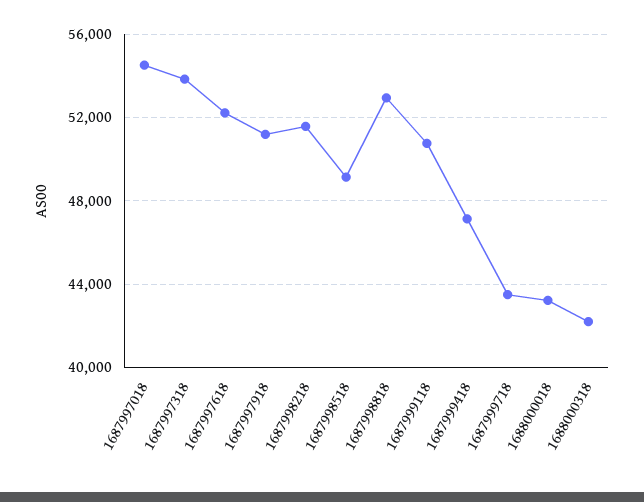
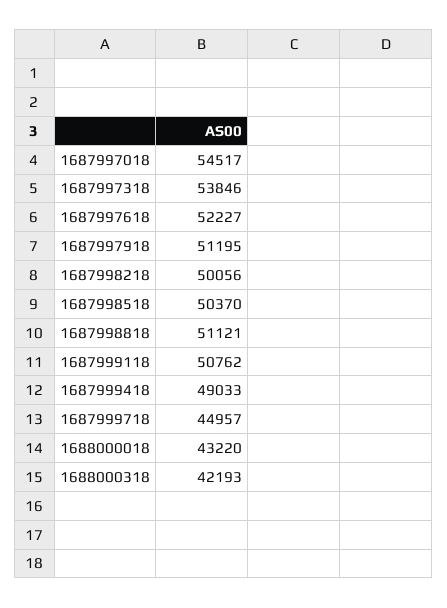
  {
    "1687997018": 54517,
    "1687997318": 53846,
    "1687997618": 52227,
    "1687997918": 51195,
-   "1687998218": 51500,
+   "1687998218": 50056,
-   "1687998518": 49000,
+   "1687998518": 50370,
-   "1687998818": 53000,
+   "1687998818": 51121,
    "1687999118": 50762,
-   "1687999418": 47000,
+   "1687999418": 49033,
-   "1687999718": 43500,
+   "1687999718": 44957,
    "1688000018": 43220,
    "1688000318": 42193
  }

